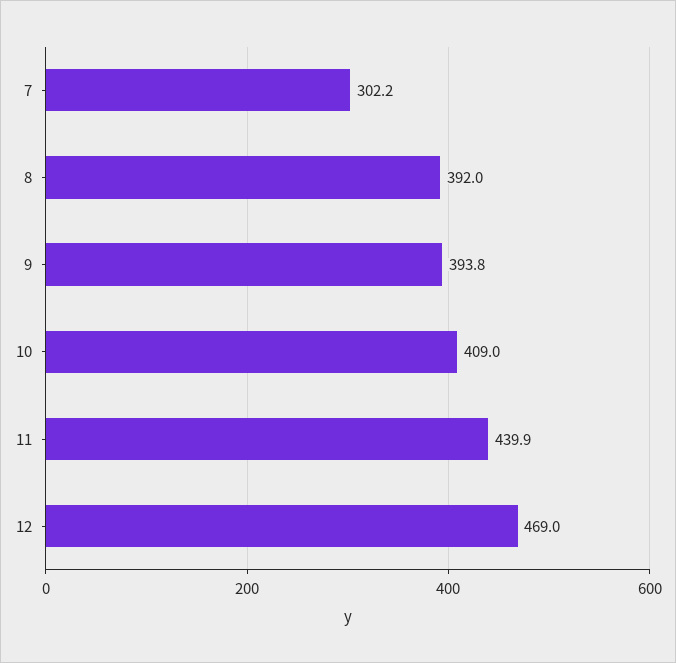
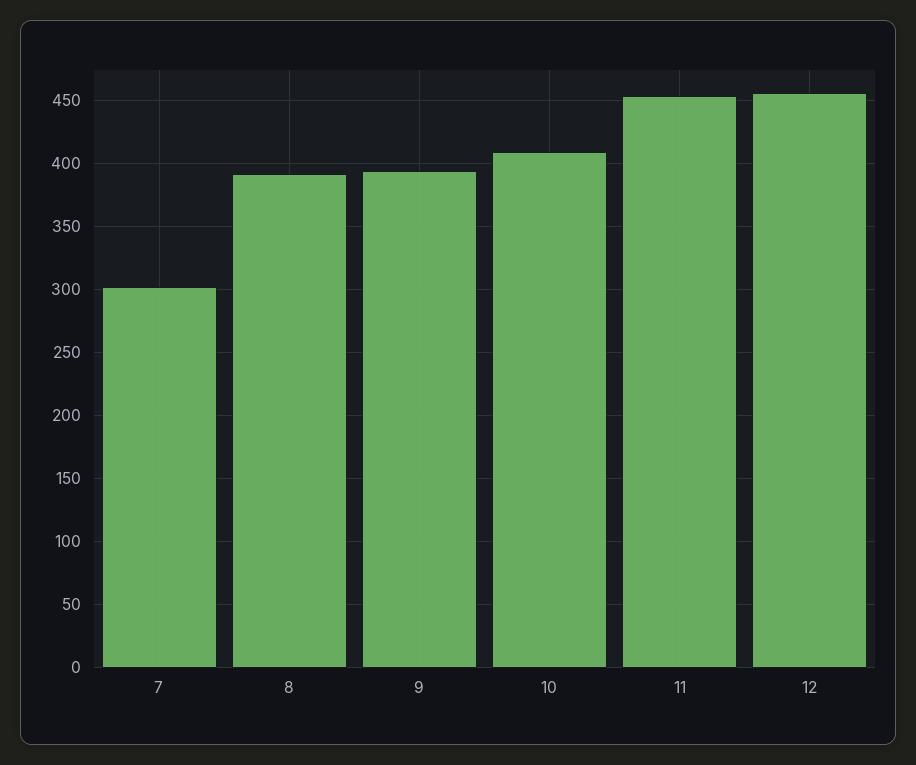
  {
    "7": 302.2,
    "8": 392,
    "9": 393.8,
    "10": 409,
-   "11": 439.9,
+   "11": 455,
-   "12": 469
+   "12": 455
  }

